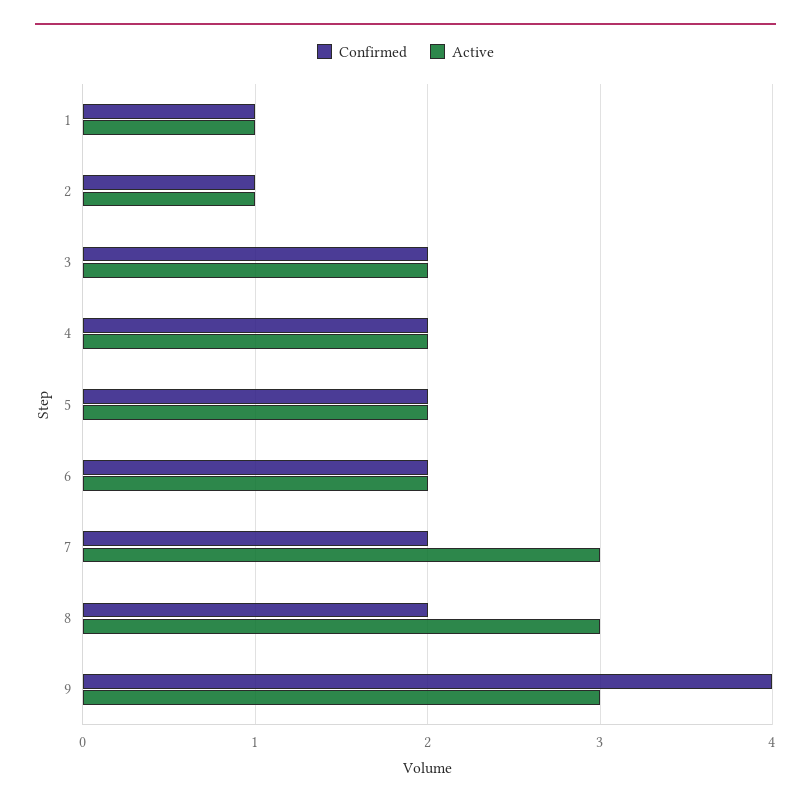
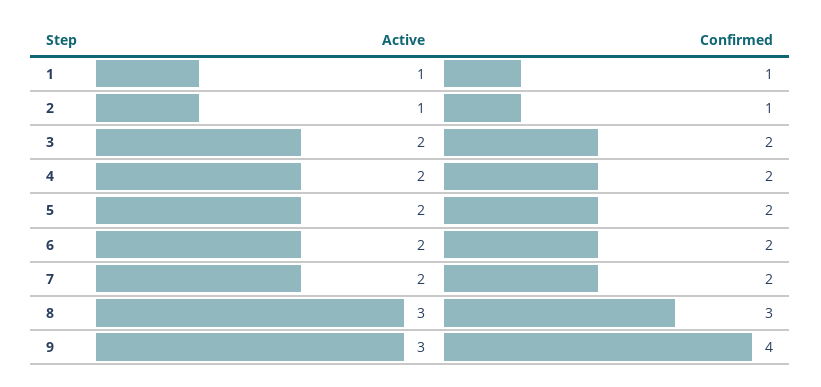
  {
    "Confirmed": {
      "1": 1,
      "2": 1,
      "3": 2,
      "4": 2,
      "5": 2,
      "6": 2,
      "7": 2,
-     "8": 2,
+     "8": 3,
      "9": 4
    },
    "Active": {
      "1": 1,
      "2": 1,
      "3": 2,
      "4": 2,
      "5": 2,
      "6": 2,
-     "7": 3,
+     "7": 2,
      "8": 3,
      "9": 3
    }
  }

